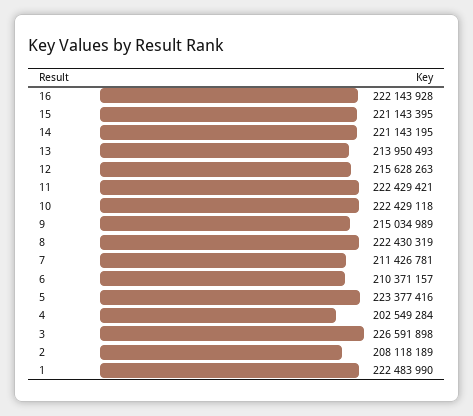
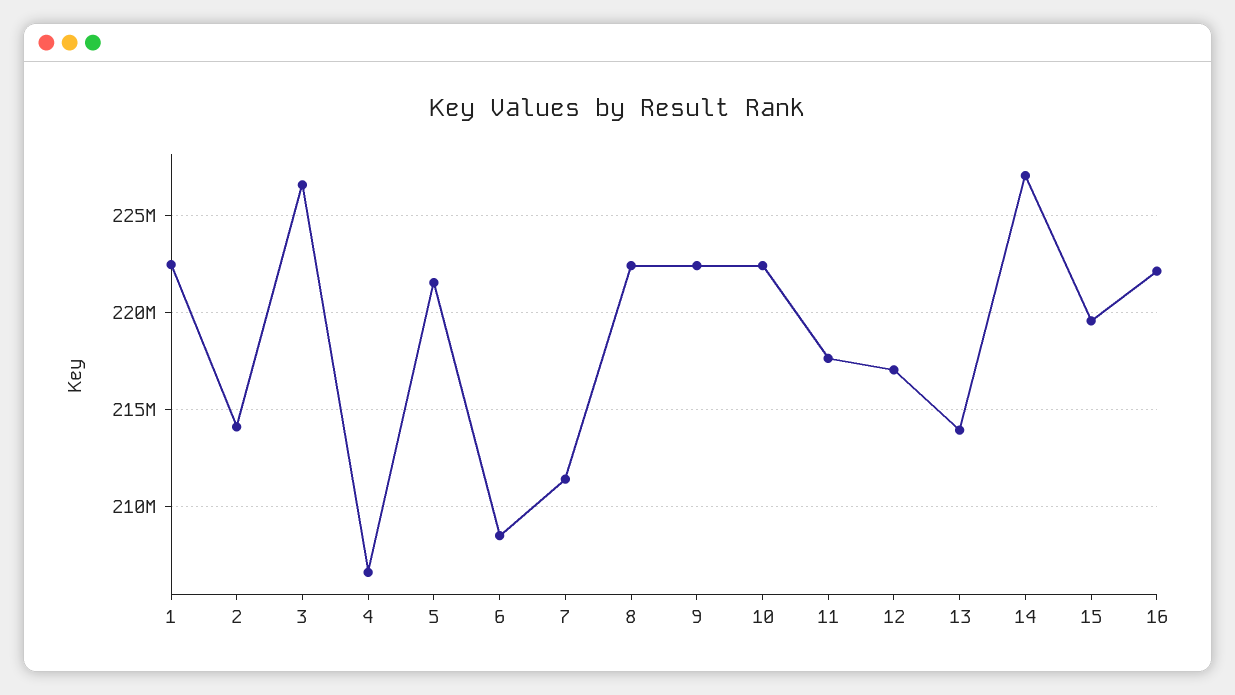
  {
    "16": 222143928,
-   "15": 221143395,
+   "15": 219500000,
-   "14": 221143195,
+   "14": 227000000,
    "13": 213950493,
-   "12": 215628263,
+   "12": 217000000,
-   "11": 222429421,
+   "11": 217500000,
    "10": 222429118,
-   "9": 215034989,
+   "9": 222500000,
    "8": 222430319,
    "7": 211426781,
-   "6": 210371157,
+   "6": 208500000,
-   "5": 223377416,
+   "5": 221500000,
-   "4": 202549284,
+   "4": 206500000,
    "3": 226591898,
-   "2": 208118189,
+   "2": 214000000,
    "1": 222483990
  }

